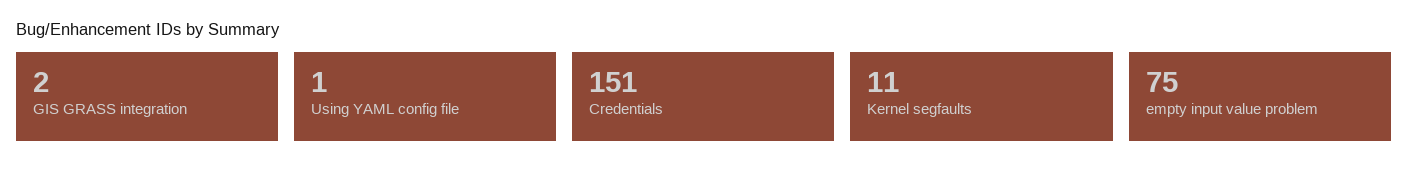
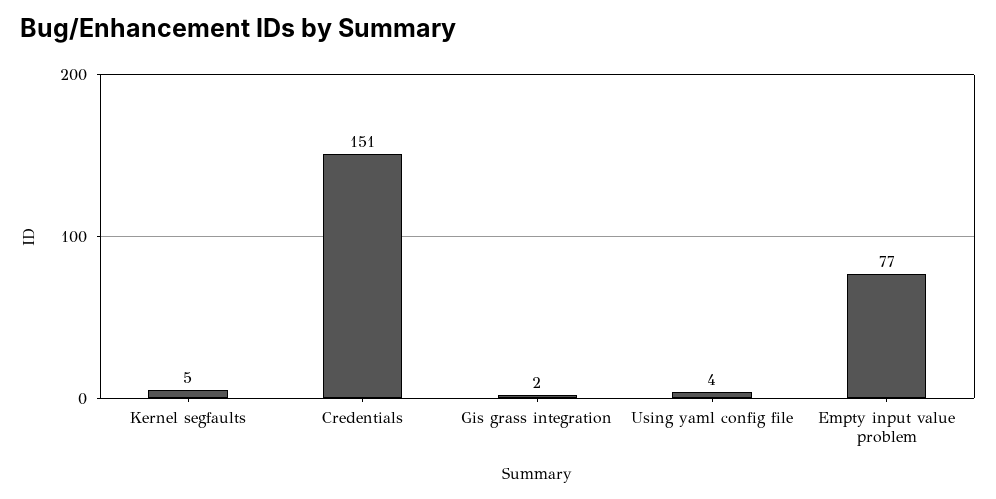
  {
    "GIS GRASS integration": 2,
-   "Using YAML config file": 1,
+   "Using YAML config file": 4,
    "Credentials": 151,
-   "Kernel segfaults": 11,
+   "Kernel segfaults": 5,
-   "empty input value problem": 75
+   "empty input value problem": 77
  }

